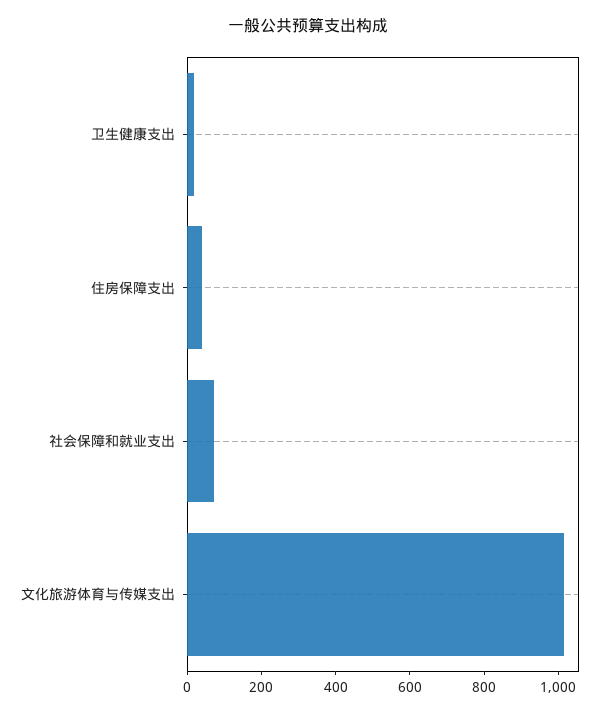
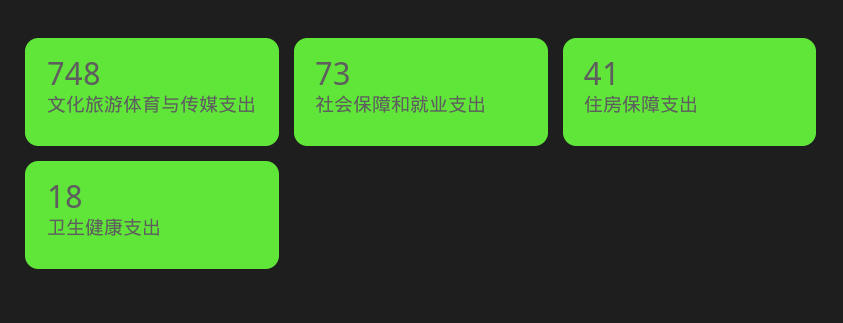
  {
    "卫生健康支出": 18,
    "住房保障支出": 41,
    "社会保障和就业支出": 73,
-   "文化旅游体育与传媒支出": 1000
+   "文化旅游体育与传媒支出": 748
  }

